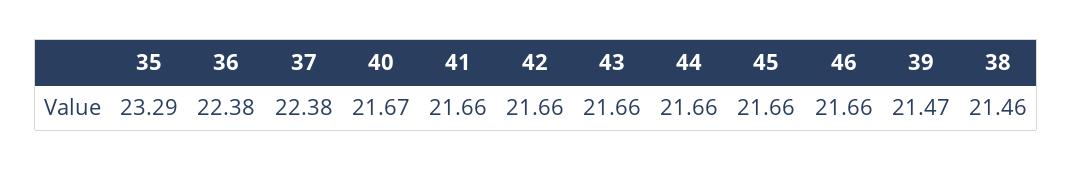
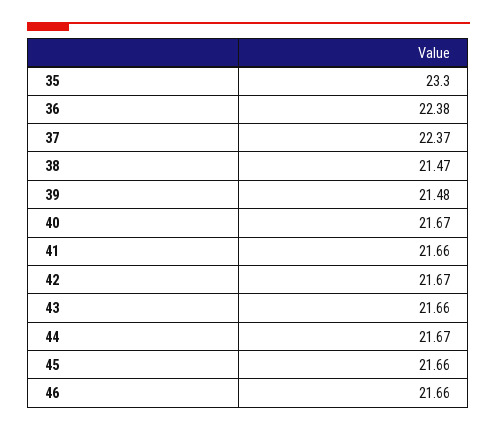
  {
-   "35": 23.29,
+   "35": 23.3,
    "36": 22.38,
-   "37": 22.38,
+   "37": 22.37,
    "40": 21.67,
    "41": 21.66,
-   "42": 21.66,
+   "42": 21.67,
    "43": 21.66,
-   "44": 21.66,
+   "44": 21.67,
    "45": 21.66,
    "46": 21.66,
-   "39": 21.47,
+   "39": 21.48,
-   "38": 21.46
+   "38": 21.47
  }

